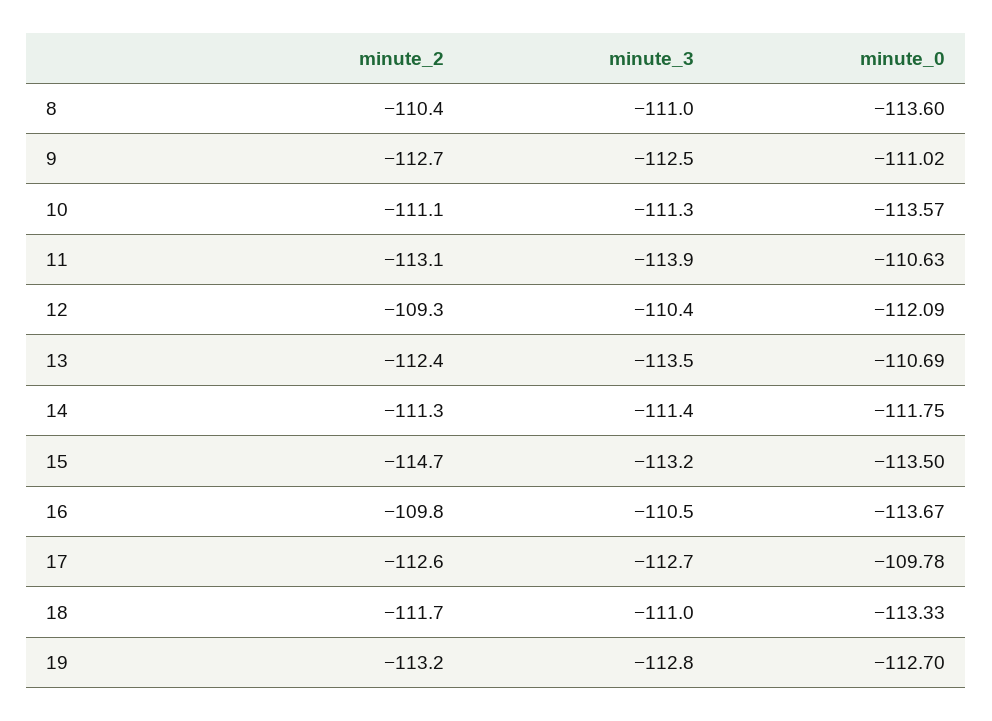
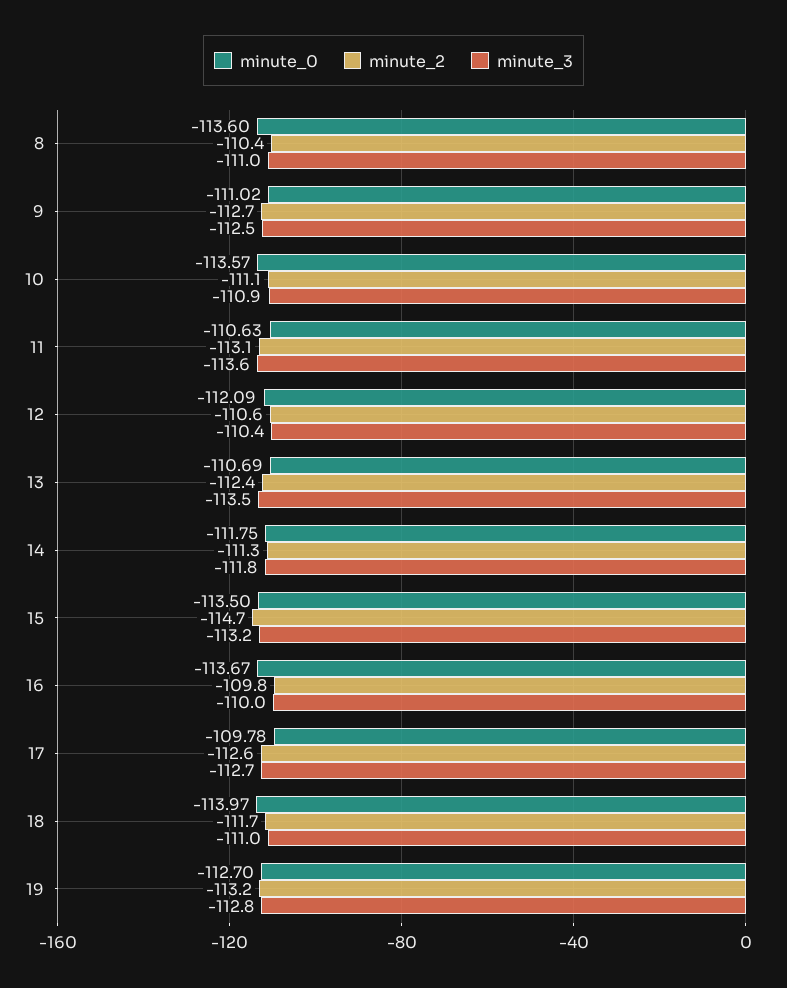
  {
    "minute_2": {
      "8": -110.4,
      "9": -112.7,
      "10": -111.1,
      "11": -113.1,
-     "12": -109.3,
+     "12": -110.6,
      "13": -112.4,
      "14": -111.3,
      "15": -114.7,
      "16": -109.8,
      "17": -112.6,
      "18": -111.7,
      "19": -113.2
    },
    "minute_3": {
      "8": -111,
      "9": -112.5,
-     "10": -111.3,
+     "10": -110.9,
-     "11": -113.9,
+     "11": -113.6,
      "12": -110.4,
      "13": -113.5,
-     "14": -111.4,
+     "14": -111.8,
      "15": -113.2,
-     "16": -110.5,
+     "16": -110,
      "17": -112.7,
      "18": -111,
      "19": -112.8
    },
    "minute_0": {
      "8": -113.6,
      "9": -111.02,
      "10": -113.57,
      "11": -110.63,
      "12": -112.09,
      "13": -110.69,
      "14": -111.75,
      "15": -113.5,
      "16": -113.67,
      "17": -109.78,
-     "18": -113.33,
+     "18": -113.97,
      "19": -112.7
    }
  }

